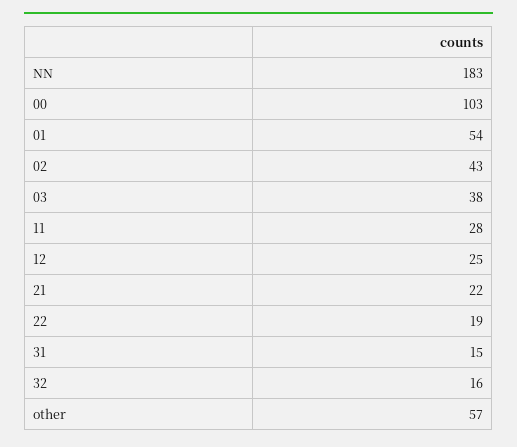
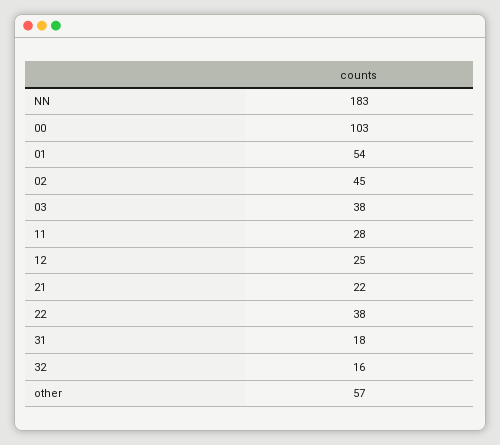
  {
    "NN": 183,
    "00": 103,
    "01": 54,
-   "02": 43,
+   "02": 45,
    "03": 38,
    "11": 28,
    "12": 25,
    "21": 22,
-   "22": 19,
+   "22": 38,
-   "31": 15,
+   "31": 18,
    "32": 16,
    "other": 57
  }

